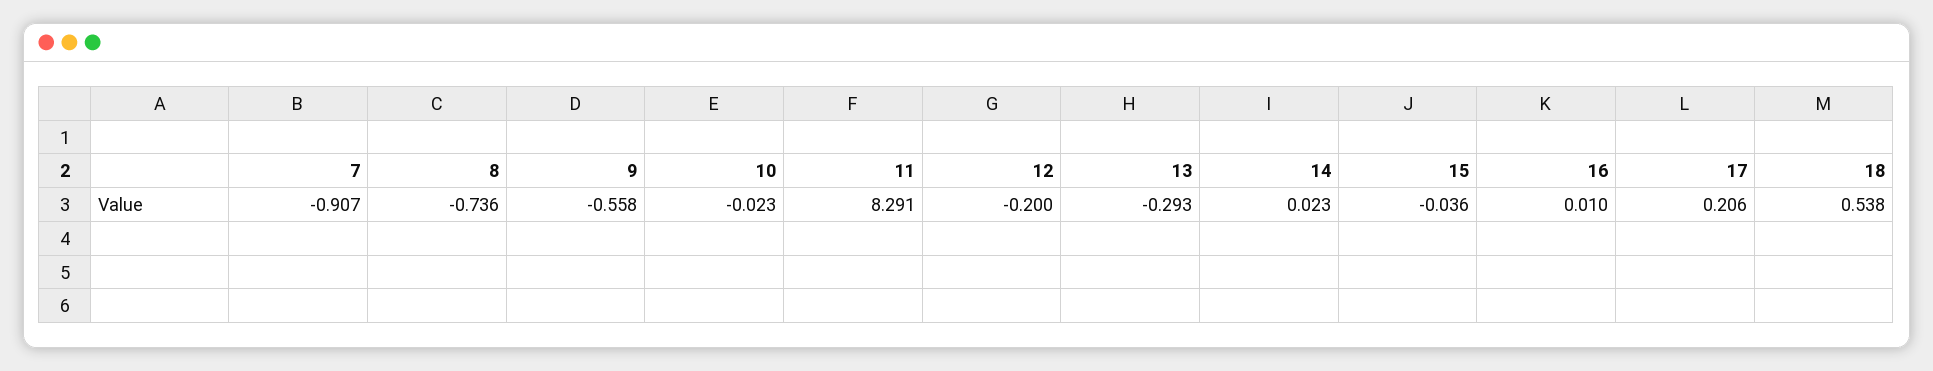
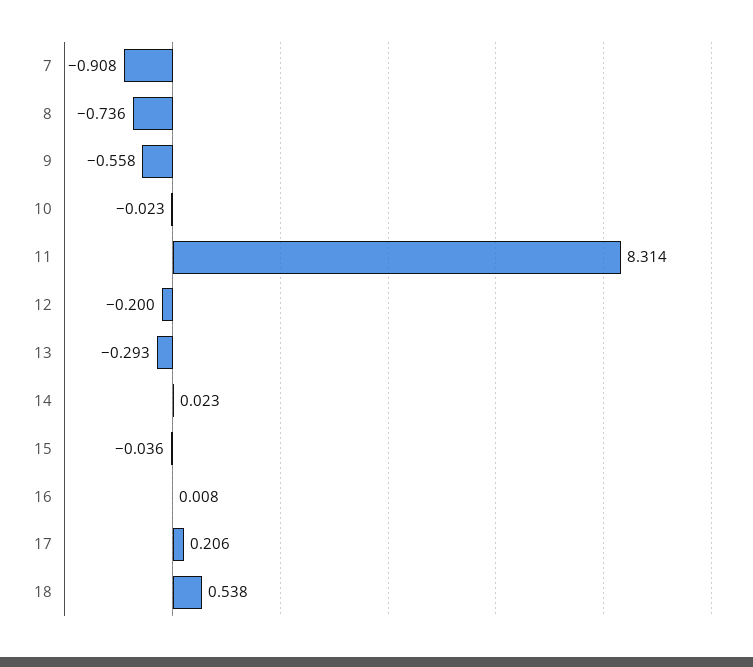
  {
-   "7": -0.907,
+   "7": -0.908,
    "8": -0.736,
    "9": -0.558,
    "10": -0.023,
-   "11": 8.291,
+   "11": 8.314,
    "12": -0.2,
    "13": -0.293,
    "14": 0.023,
    "15": -0.036,
-   "16": 0.01,
+   "16": 0.008,
    "17": 0.206,
    "18": 0.538
  }

